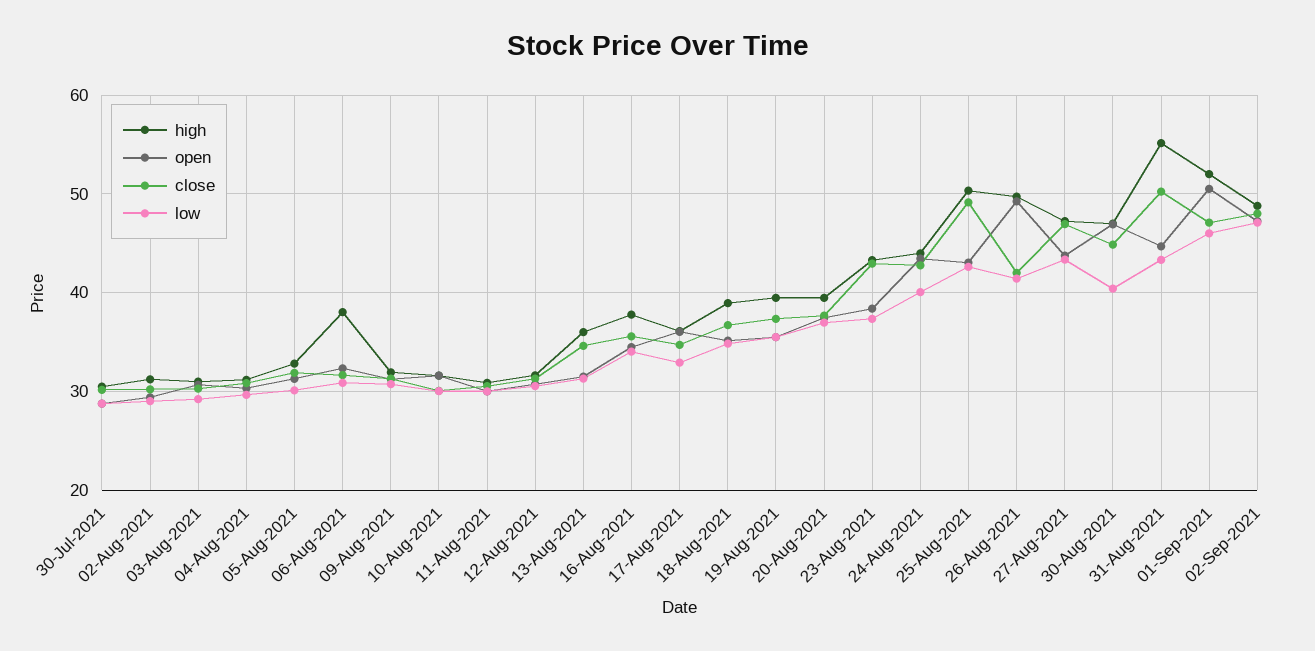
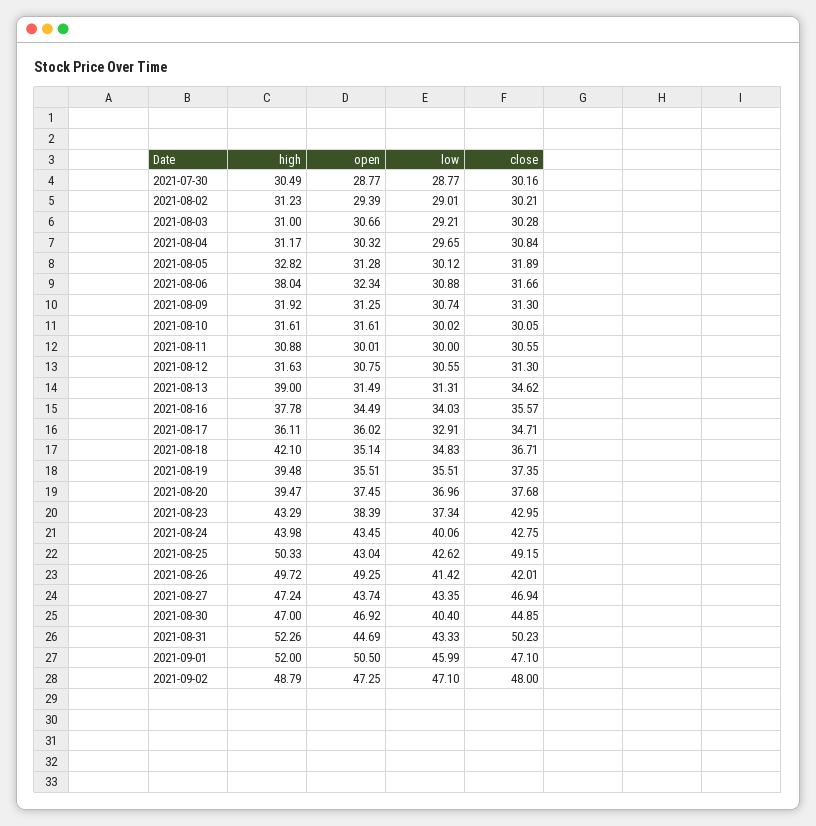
  {
    "high": {
      "30-Jul-2021": 30.49,
      "02-Aug-2021": 31.23,
      "03-Aug-2021": 31,
      "04-Aug-2021": 31.17,
      "05-Aug-2021": 32.82,
      "06-Aug-2021": 38.04,
      "09-Aug-2021": 31.92,
      "10-Aug-2021": 31.61,
      "11-Aug-2021": 30.88,
      "12-Aug-2021": 31.63,
-     "13-Aug-2021": 36,
+     "13-Aug-2021": 39,
      "16-Aug-2021": 37.78,
      "17-Aug-2021": 36.11,
-     "18-Aug-2021": 39,
+     "18-Aug-2021": 42.1,
      "19-Aug-2021": 39.48,
      "20-Aug-2021": 39.47,
      "23-Aug-2021": 43.29,
      "24-Aug-2021": 43.98,
      "25-Aug-2021": 50.33,
      "26-Aug-2021": 49.72,
      "27-Aug-2021": 47.24,
      "30-Aug-2021": 47,
-     "31-Aug-2021": 55,
+     "31-Aug-2021": 52.26,
      "01-Sep-2021": 52,
      "02-Sep-2021": 48.79
    },
    "open": {
      "30-Jul-2021": 28.77,
      "02-Aug-2021": 29.39,
      "03-Aug-2021": 30.66,
      "04-Aug-2021": 30.32,
      "05-Aug-2021": 31.28,
      "06-Aug-2021": 32.34,
      "09-Aug-2021": 31.25,
      "10-Aug-2021": 31.61,
      "11-Aug-2021": 30.01,
      "12-Aug-2021": 30.75,
      "13-Aug-2021": 31.49,
      "16-Aug-2021": 34.49,
      "17-Aug-2021": 36.02,
      "18-Aug-2021": 35.14,
      "19-Aug-2021": 35.51,
      "20-Aug-2021": 37.45,
      "23-Aug-2021": 38.39,
      "24-Aug-2021": 43.45,
      "25-Aug-2021": 43.04,
      "26-Aug-2021": 49.25,
      "27-Aug-2021": 43.74,
      "30-Aug-2021": 46.92,
      "31-Aug-2021": 44.69,
      "01-Sep-2021": 50.5,
      "02-Sep-2021": 47.25
    },
    "close": {
      "30-Jul-2021": 30.16,
      "02-Aug-2021": 30.21,
      "03-Aug-2021": 30.28,
      "04-Aug-2021": 30.84,
      "05-Aug-2021": 31.89,
      "06-Aug-2021": 31.66,
      "09-Aug-2021": 31.3,
      "10-Aug-2021": 30.05,
      "11-Aug-2021": 30.55,
      "12-Aug-2021": 31.3,
      "13-Aug-2021": 34.62,
      "16-Aug-2021": 35.57,
      "17-Aug-2021": 34.71,
      "18-Aug-2021": 36.71,
      "19-Aug-2021": 37.35,
      "20-Aug-2021": 37.68,
      "23-Aug-2021": 42.95,
      "24-Aug-2021": 42.75,
      "25-Aug-2021": 49.15,
      "26-Aug-2021": 42.01,
      "27-Aug-2021": 46.94,
      "30-Aug-2021": 44.85,
      "31-Aug-2021": 50.23,
      "01-Sep-2021": 47.1,
      "02-Sep-2021": 48
    },
    "low": {
      "30-Jul-2021": 28.77,
      "02-Aug-2021": 29.01,
      "03-Aug-2021": 29.21,
      "04-Aug-2021": 29.65,
      "05-Aug-2021": 30.12,
      "06-Aug-2021": 30.88,
      "09-Aug-2021": 30.74,
      "10-Aug-2021": 30.02,
      "11-Aug-2021": 30,
      "12-Aug-2021": 30.55,
      "13-Aug-2021": 31.31,
      "16-Aug-2021": 34.03,
      "17-Aug-2021": 32.91,
      "18-Aug-2021": 34.83,
      "19-Aug-2021": 35.51,
      "20-Aug-2021": 36.96,
      "23-Aug-2021": 37.34,
      "24-Aug-2021": 40.06,
      "25-Aug-2021": 42.62,
      "26-Aug-2021": 41.42,
      "27-Aug-2021": 43.35,
      "30-Aug-2021": 40.4,
      "31-Aug-2021": 43.33,
      "01-Sep-2021": 45.99,
      "02-Sep-2021": 47.1
    }
  }

